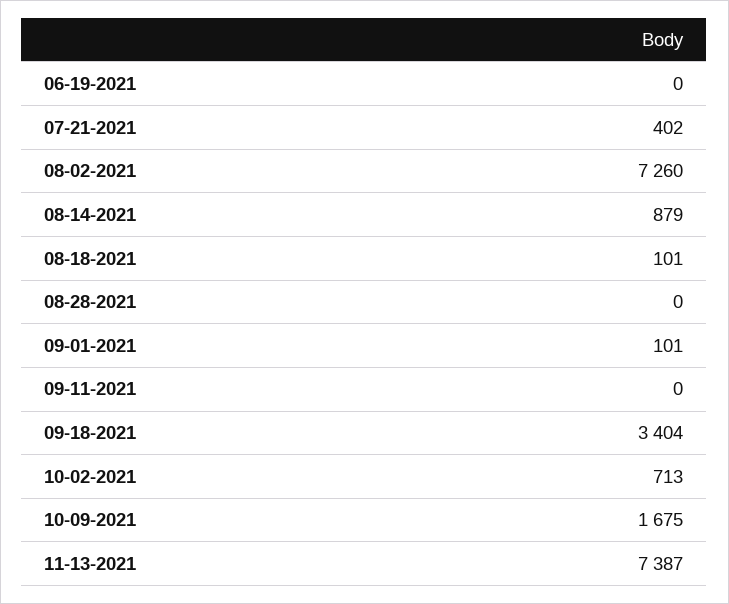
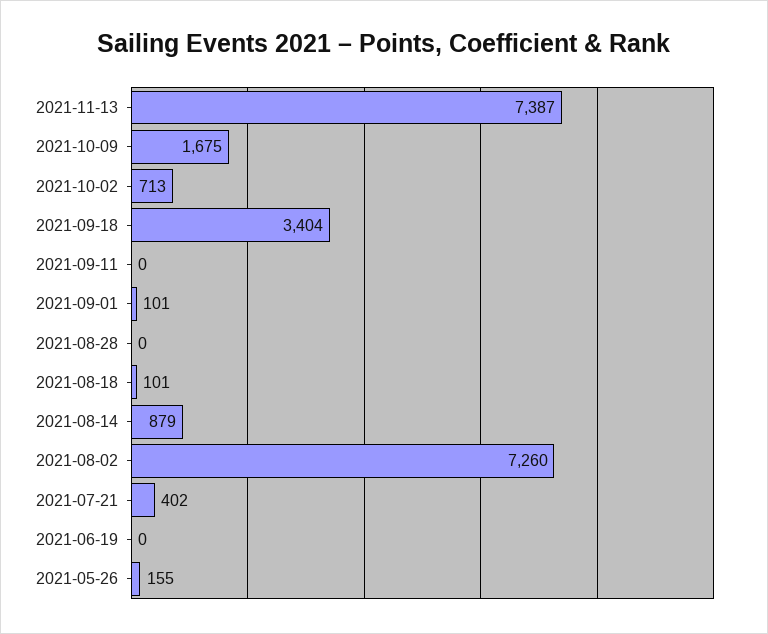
  {
    "06-19-2021": 0,
    "07-21-2021": 402,
    "08-02-2021": 7260,
    "08-14-2021": 879,
    "08-18-2021": 101,
    "08-28-2021": 0,
    "09-01-2021": 101,
    "09-11-2021": 0,
    "09-18-2021": 3404,
    "10-02-2021": 713,
    "10-09-2021": 1675,
-   "11-13-2021": 7387
+   "11-13-2021": 7387,
+   "2021-05-26": 155
  }

